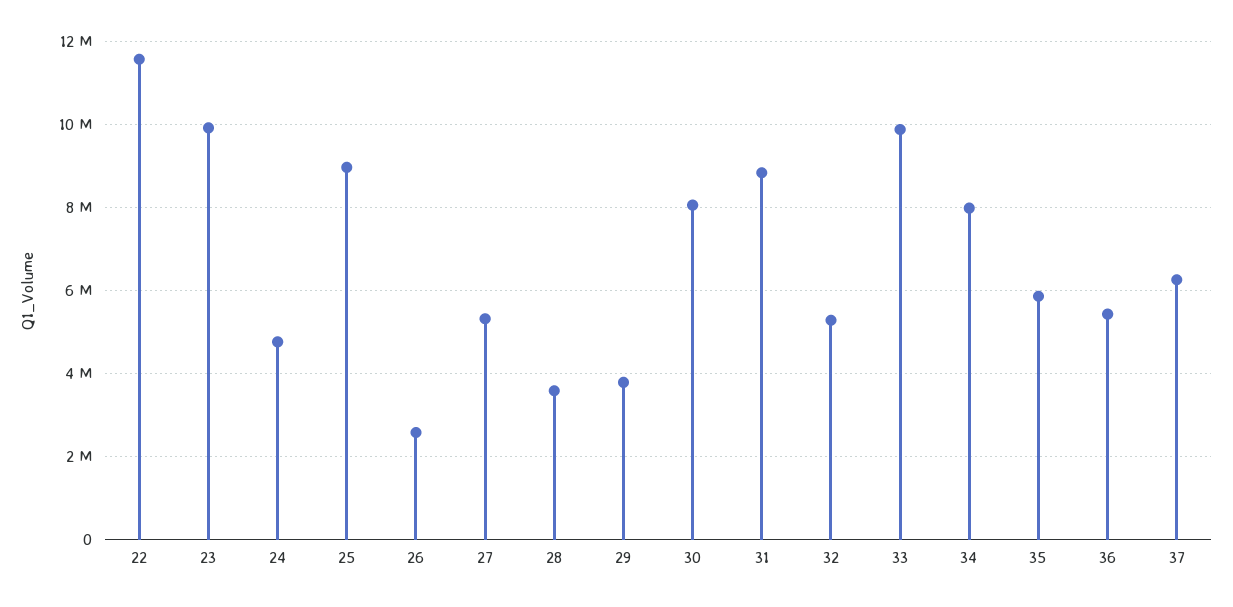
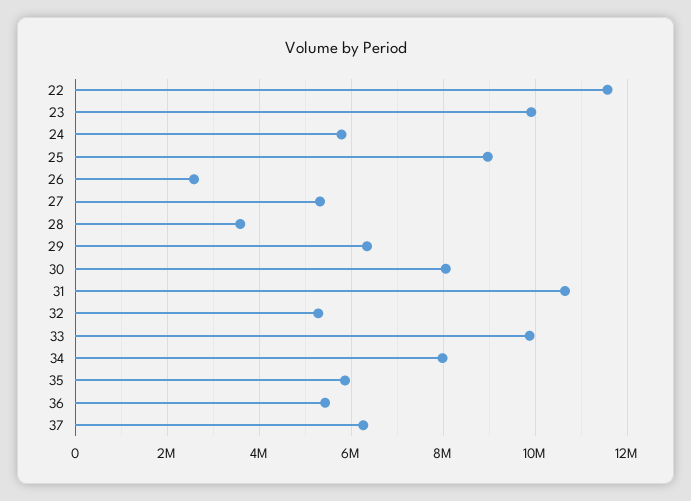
  {
    "22": 11600000,
    "23": 10000000,
-   "24": 4800000,
+   "24": 5800000,
    "25": 9000000,
    "26": 2600000,
    "27": 5400000,
    "28": 3600000,
-   "29": 3800000,
+   "29": 6400000,
    "30": 8000000,
-   "31": 8800000,
+   "31": 10600000,
    "32": 5200000,
    "33": 9800000,
    "34": 8000000,
    "35": 5800000,
    "36": 5400000,
    "37": 6200000
  }

